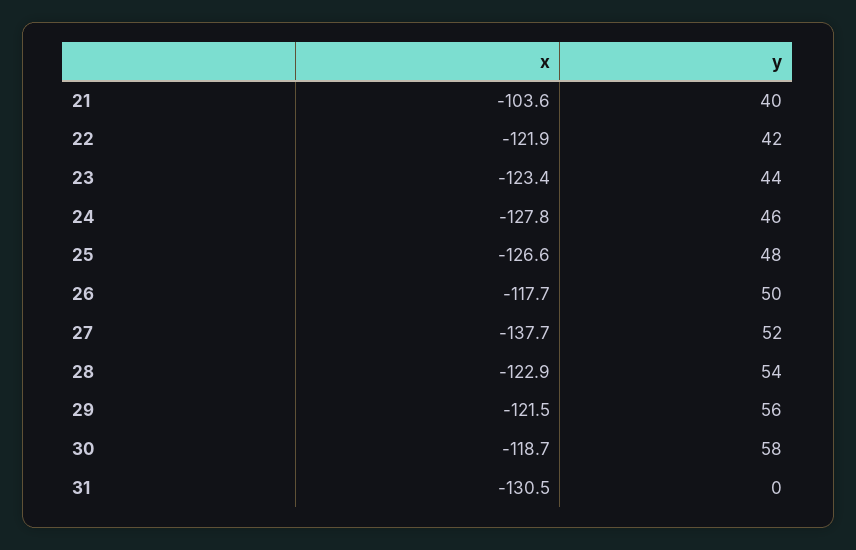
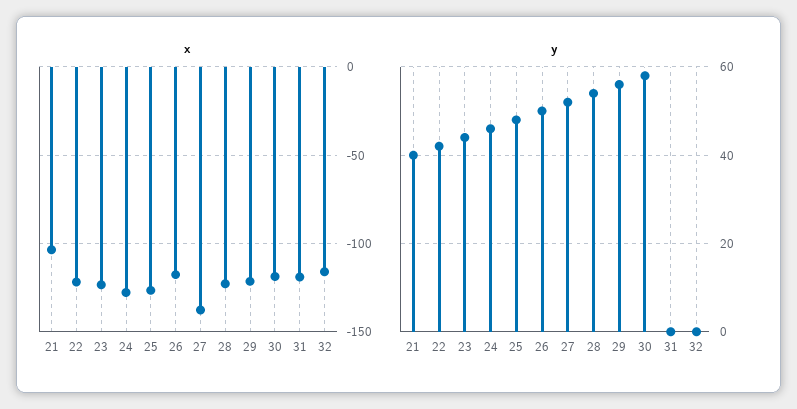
  {
    "x": {
      "21": -103.6,
      "22": -121.9,
      "23": -123.4,
      "24": -127.8,
      "25": -126.6,
      "26": -117.7,
      "27": -137.7,
      "28": -122.9,
      "29": -121.5,
      "30": -118.7,
-     "31": -130.5
+     "31": -120,
+     "32": -115
    },
    "y": {
      "21": 40,
      "22": 42,
      "23": 44,
      "24": 46,
      "25": 48,
      "26": 50,
      "27": 52,
      "28": 54,
      "29": 56,
      "30": 58,
-     "31": 0
+     "31": 0,
+     "32": 0
    }
  }

